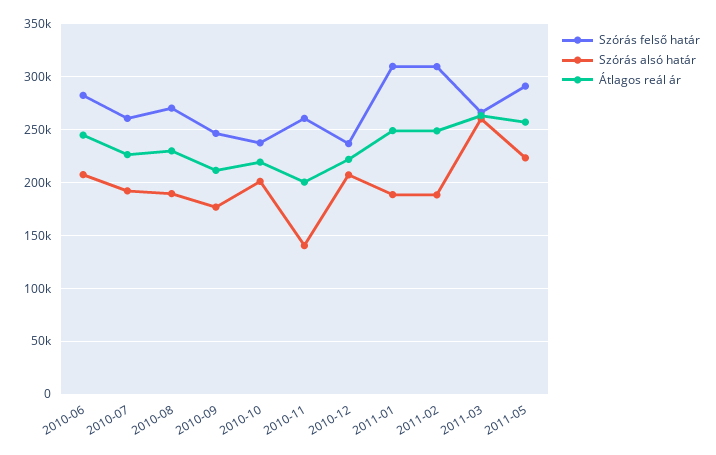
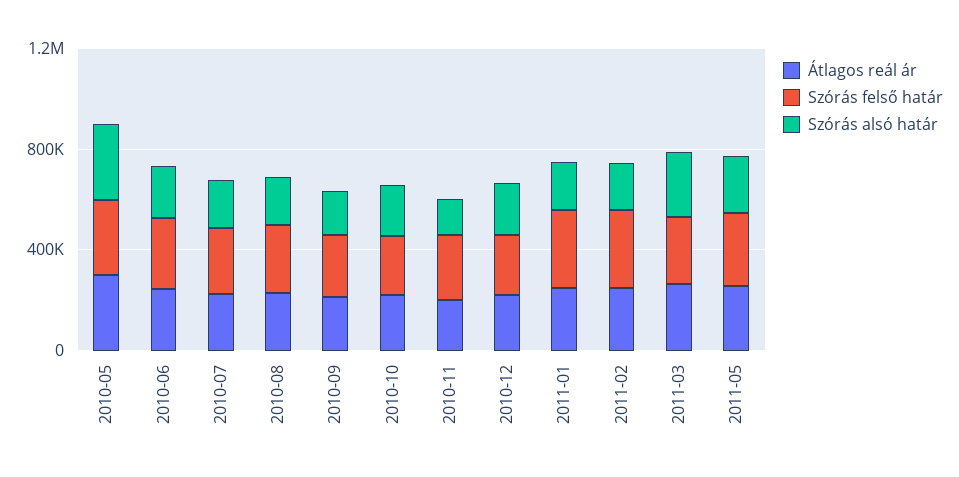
  {
    "Szórás felső határ": {
      "2010-06": 280000,
      "2010-07": 260000,
      "2010-08": 270000,
      "2010-09": 250000,
      "2010-10": 240000,
      "2010-11": 260000,
      "2010-12": 240000,
      "2011-01": 310000,
      "2011-02": 310000,
      "2011-03": 270000,
-     "2011-05": 290000
+     "2011-05": 290000,
+     "2010-05": 300000
    },
    "Szórás alsó határ": {
      "2010-06": 210000,
      "2010-07": 190000,
      "2010-08": 190000,
      "2010-09": 180000,
      "2010-10": 200000,
      "2010-11": 140000,
      "2010-12": 210000,
      "2011-01": 190000,
      "2011-02": 190000,
      "2011-03": 260000,
-     "2011-05": 220000
+     "2011-05": 220000,
+     "2010-05": 300000
    },
    "Átlagos reál ár": {
      "2010-06": 240000,
      "2010-07": 230000,
      "2010-08": 230000,
      "2010-09": 210000,
      "2010-10": 220000,
      "2010-11": 200000,
      "2010-12": 220000,
      "2011-01": 250000,
      "2011-02": 250000,
      "2011-03": 260000,
-     "2011-05": 260000
+     "2011-05": 260000,
+     "2010-05": 300000
    }
  }

